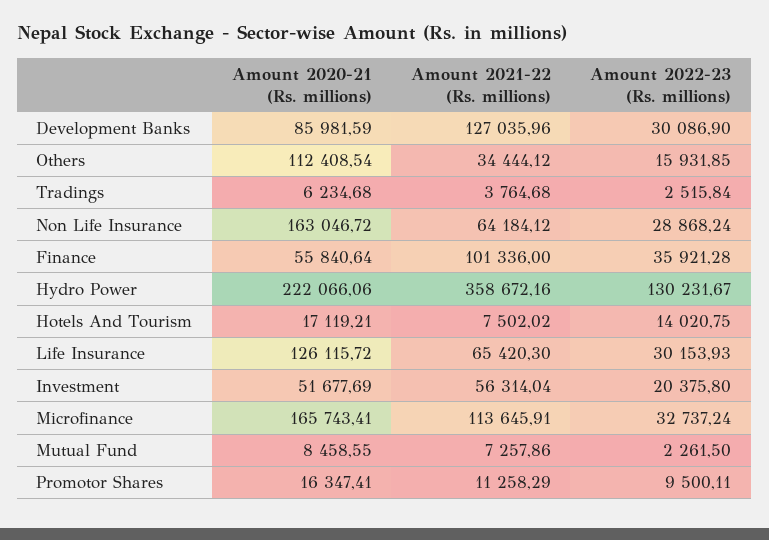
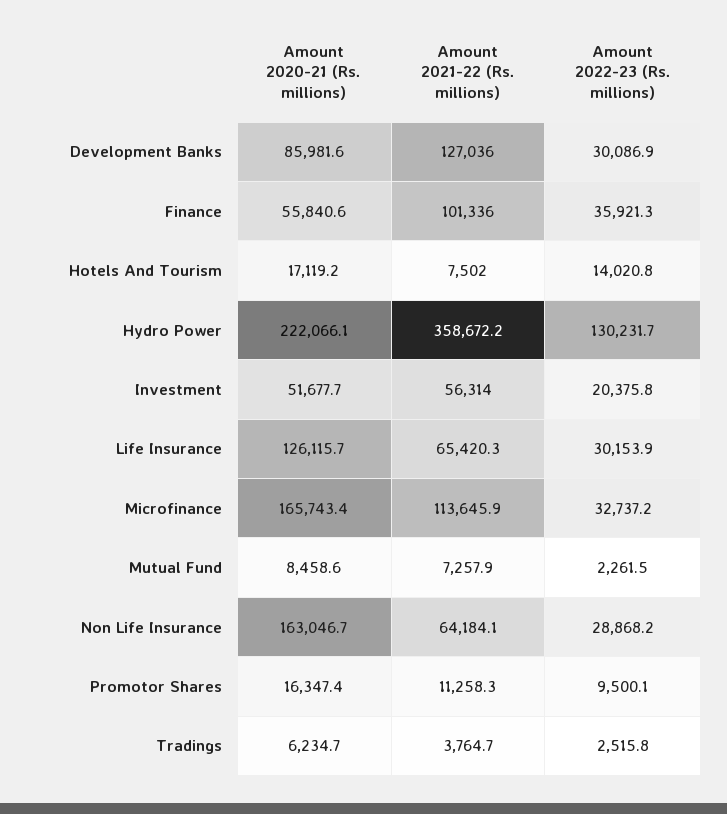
  {
    "Amount 2020-21 (Rs. millions)": {
      "Development Banks": 85981.59,
-     "Others": 112408.54,
      "Tradings": 6234.68,
      "Non Life Insurance": 163046.72,
      "Finance": 55840.64,
      "Hydro Power": 222066.06,
      "Hotels And Tourism": 17119.21,
      "Life Insurance": 126115.72,
      "Investment": 51677.69,
      "Microfinance": 165743.41,
      "Mutual Fund": 8458.55,
      "Promotor Shares": 16347.41
    },
    "Amount 2021-22 (Rs. millions)": {
      "Development Banks": 127035.96,
-     "Others": 34444.12,
      "Tradings": 3764.68,
      "Non Life Insurance": 64184.12,
      "Finance": 101336,
      "Hydro Power": 358672.16,
      "Hotels And Tourism": 7502.02,
      "Life Insurance": 65420.3,
      "Investment": 56314.04,
      "Microfinance": 113645.91,
      "Mutual Fund": 7257.86,
      "Promotor Shares": 11258.29
    },
    "Amount 2022-23 (Rs. millions)": {
      "Development Banks": 30086.9,
-     "Others": 15931.85,
      "Tradings": 2515.84,
      "Non Life Insurance": 28868.24,
      "Finance": 35921.28,
      "Hydro Power": 130231.67,
      "Hotels And Tourism": 14020.75,
      "Life Insurance": 30153.93,
      "Investment": 20375.8,
      "Microfinance": 32737.24,
      "Mutual Fund": 2261.5,
      "Promotor Shares": 9500.11
    }
  }

